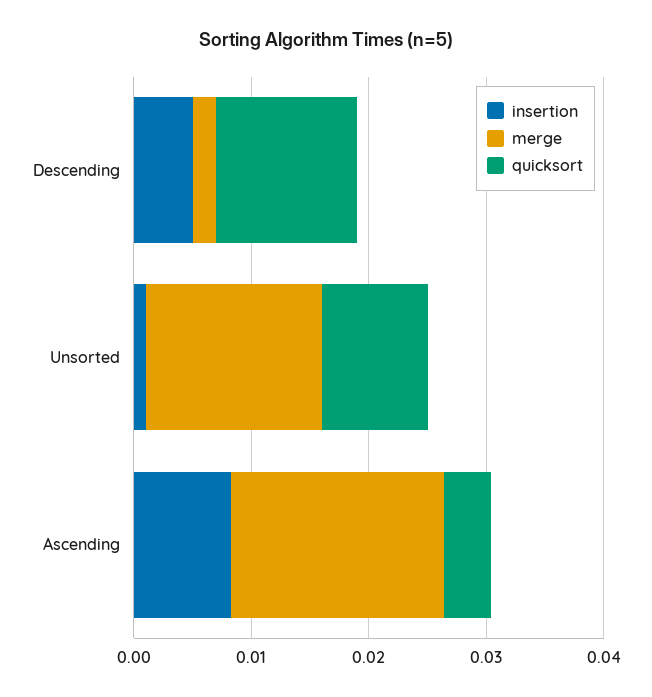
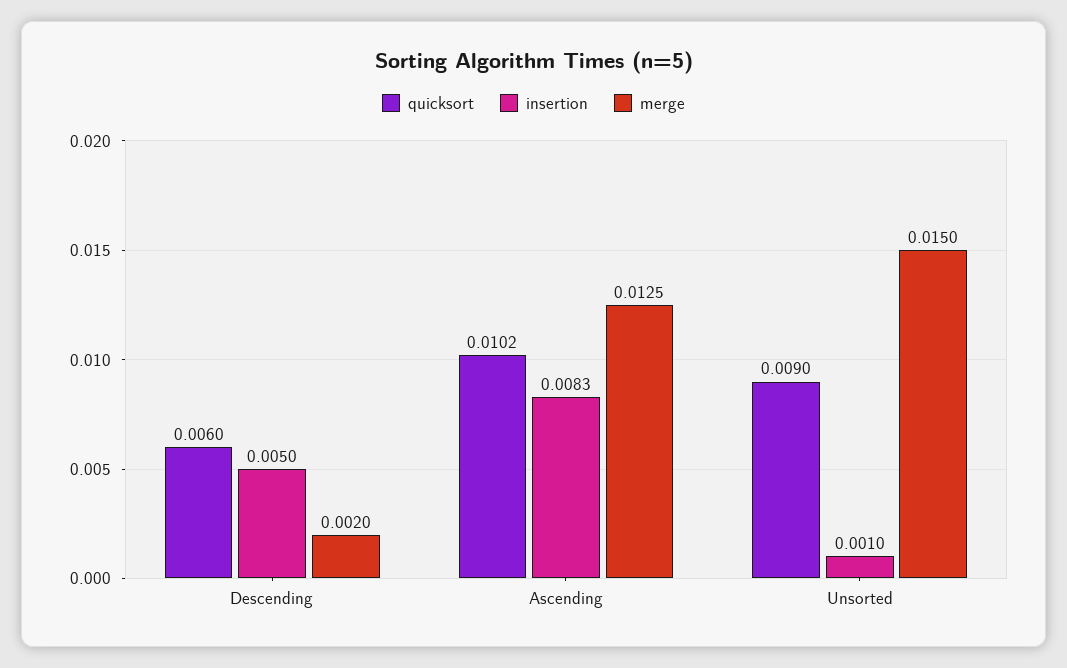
  {
    "insertion": {
      "Descending": 0.005,
      "Unsorted": 0.001,
      "Ascending": 0.0083
    },
    "merge": {
      "Descending": 0.002,
      "Unsorted": 0.015,
-     "Ascending": 0.018
+     "Ascending": 0.0125
    },
    "quicksort": {
-     "Descending": 0.012,
+     "Descending": 0.006,
      "Unsorted": 0.009,
-     "Ascending": 0.004
+     "Ascending": 0.0102
    }
  }

